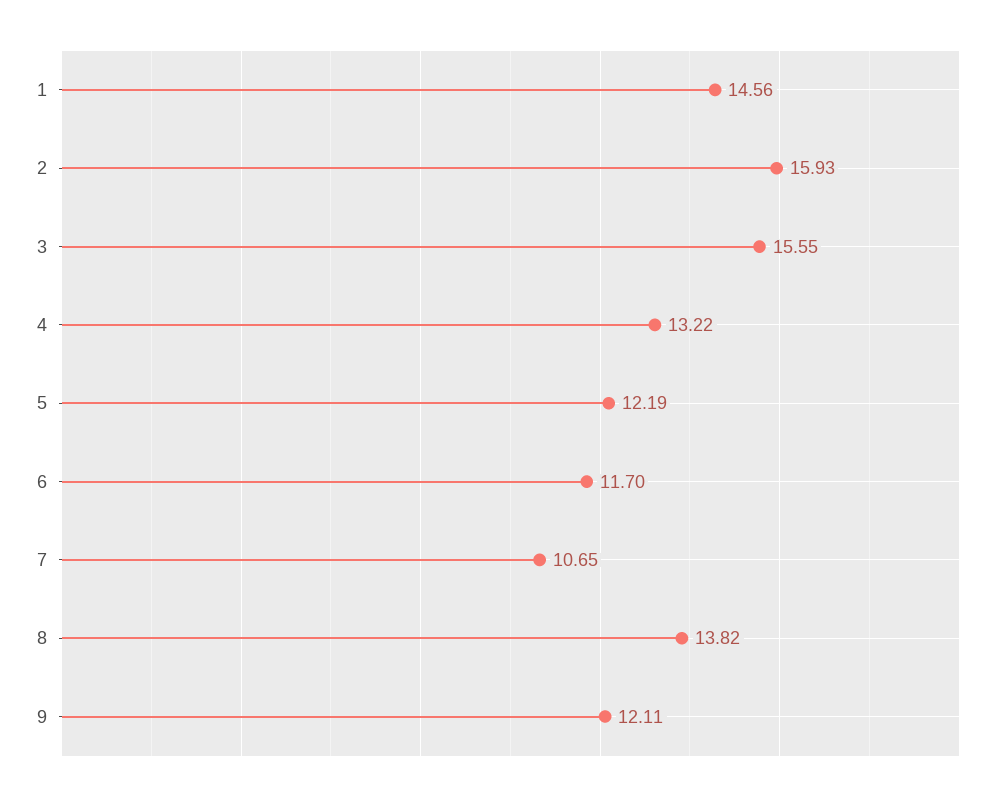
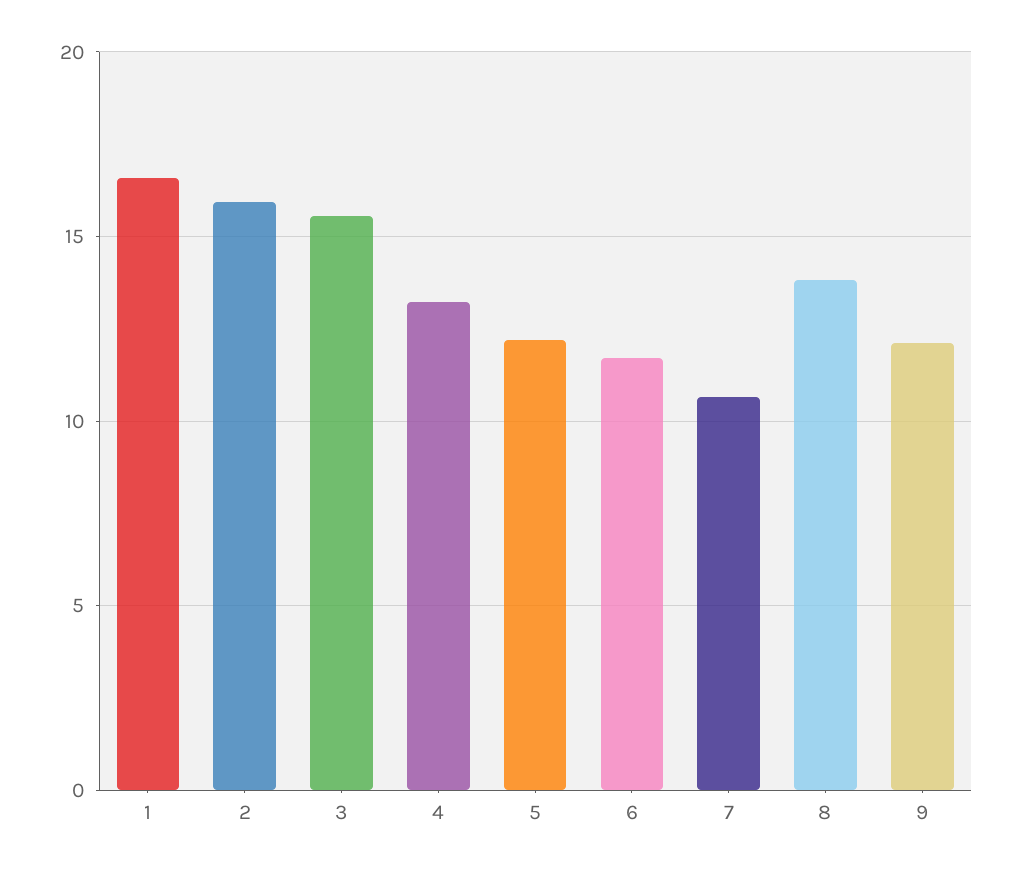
  {
-   "1": 14.56,
+   "1": 16.5,
    "2": 15.93,
    "3": 15.55,
    "4": 13.22,
    "5": 12.19,
    "6": 11.7,
    "7": 10.65,
    "8": 13.82,
    "9": 12.11
  }

